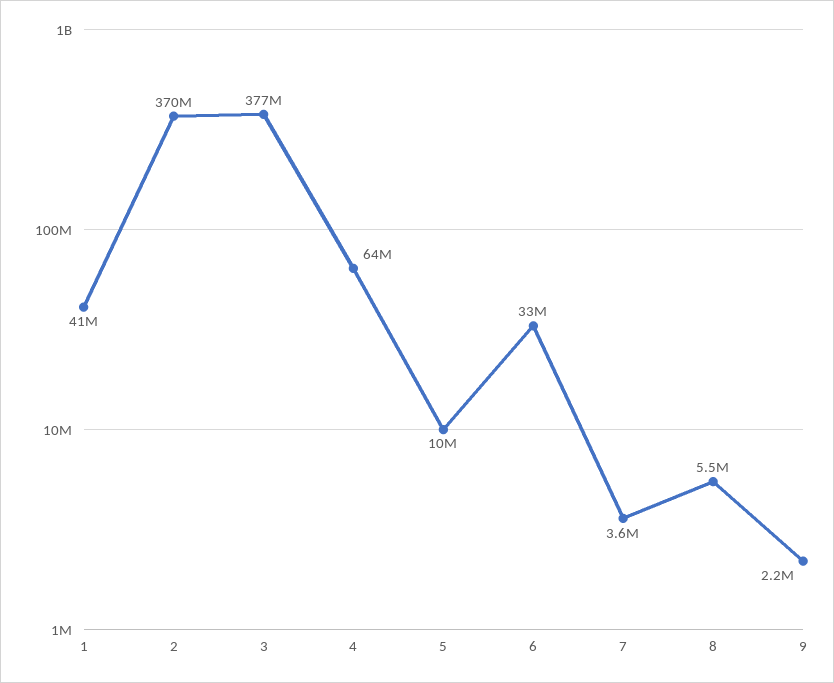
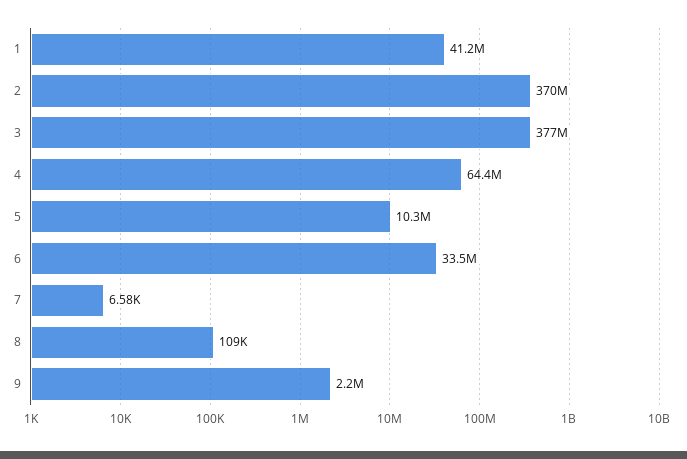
  {
    "1": 41200000,
    "2": 370000000,
    "3": 377000000,
    "4": 64400000,
    "5": 10300000,
    "6": 33500000,
-   "7": 3600000,
+   "7": 6580,
-   "8": 5500000,
+   "8": 109000,
    "9": 2200000
  }

